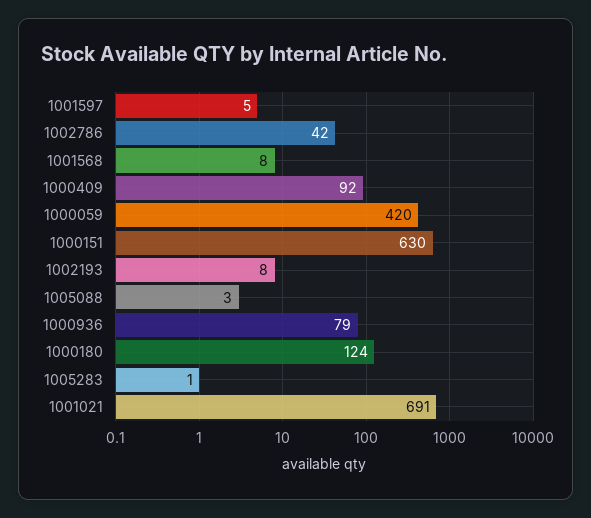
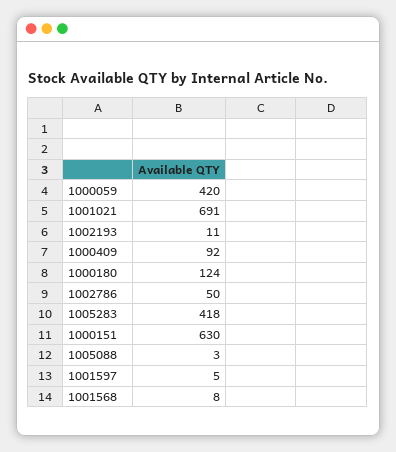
  {
    "1001597": 5,
-   "1002786": 42,
+   "1002786": 50,
    "1001568": 8,
    "1000409": 92,
    "1000059": 420,
    "1000151": 630,
-   "1002193": 8,
+   "1002193": 11,
    "1005088": 3,
-   "1000936": 79,
    "1000180": 124,
-   "1005283": 1,
+   "1005283": 418,
    "1001021": 691
  }

